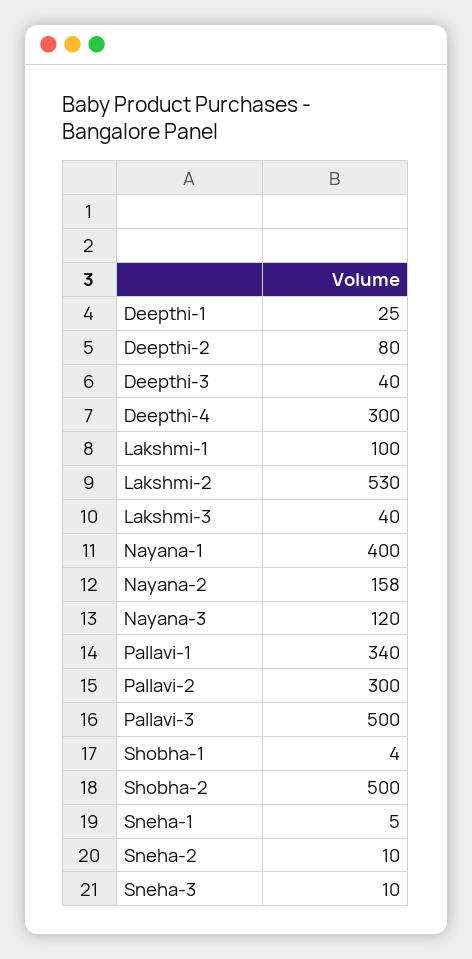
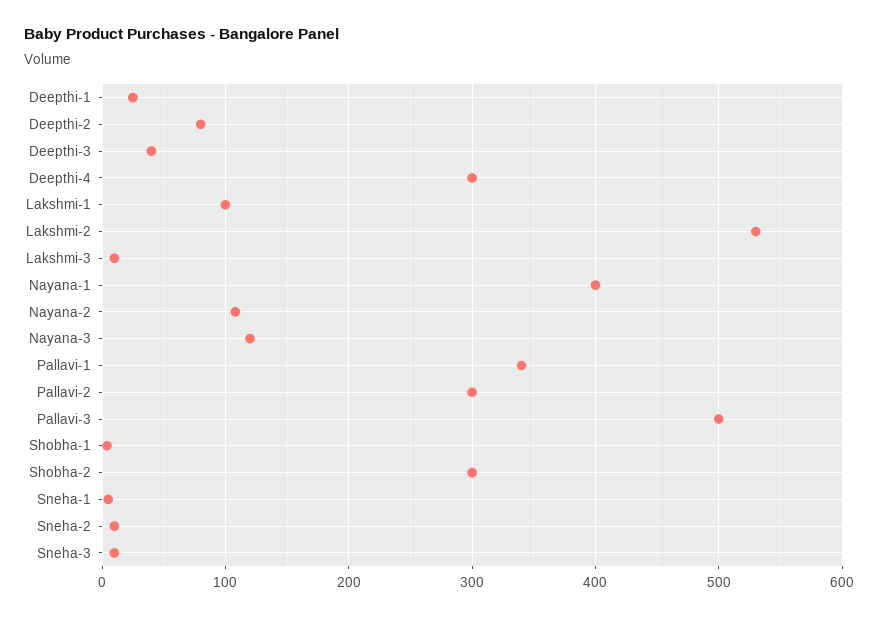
  {
    "Deepthi-1": 25,
    "Deepthi-2": 80,
    "Deepthi-3": 40,
    "Deepthi-4": 300,
    "Lakshmi-1": 100,
    "Lakshmi-2": 530,
-   "Lakshmi-3": 40,
+   "Lakshmi-3": 10,
    "Nayana-1": 400,
-   "Nayana-2": 158,
+   "Nayana-2": 110,
    "Nayana-3": 120,
    "Pallavi-1": 340,
    "Pallavi-2": 300,
    "Pallavi-3": 500,
    "Shobha-1": 4,
-   "Shobha-2": 500,
+   "Shobha-2": 300,
    "Sneha-1": 5,
    "Sneha-2": 10,
    "Sneha-3": 10
  }

